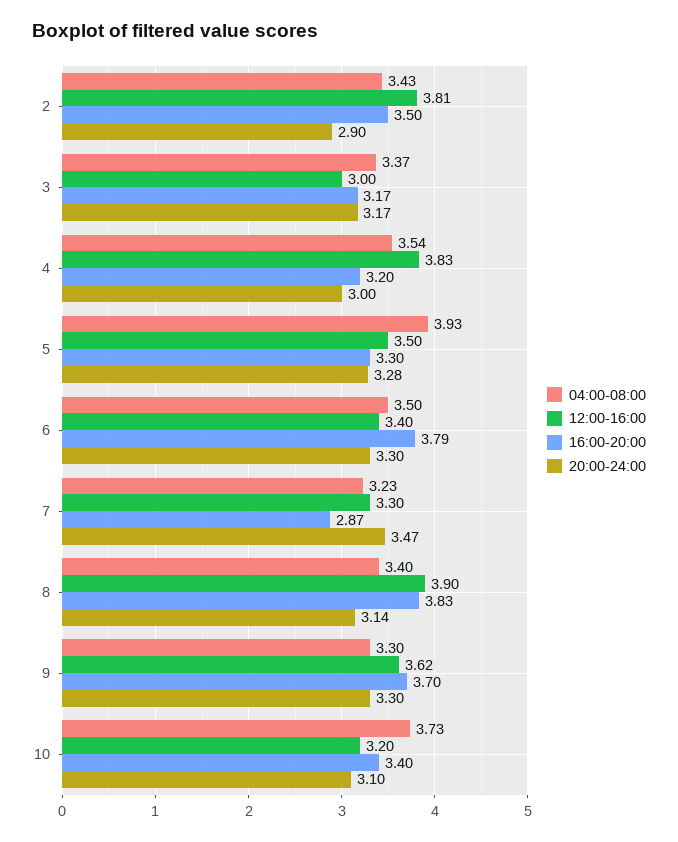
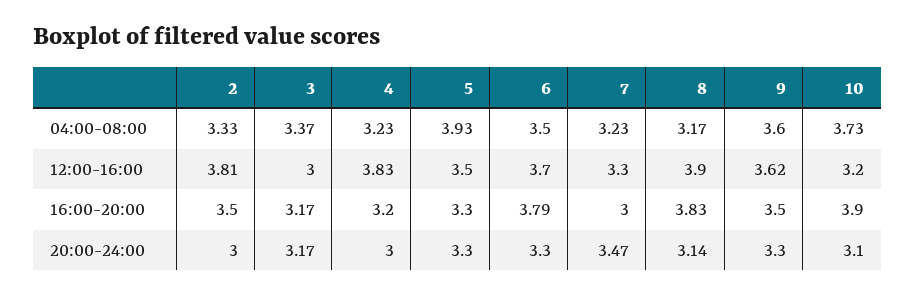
  {
    "04:00-08:00": {
-     "2": 3.43,
+     "2": 3.33,
      "3": 3.37,
-     "4": 3.54,
+     "4": 3.23,
      "5": 3.93,
      "6": 3.5,
      "7": 3.23,
-     "8": 3.4,
+     "8": 3.17,
-     "9": 3.3,
+     "9": 3.6,
      "10": 3.73
    },
    "12:00-16:00": {
      "2": 3.81,
      "3": 3,
      "4": 3.83,
      "5": 3.5,
-     "6": 3.4,
+     "6": 3.7,
      "7": 3.3,
      "8": 3.9,
      "9": 3.62,
      "10": 3.2
    },
    "16:00-20:00": {
      "2": 3.5,
      "3": 3.17,
      "4": 3.2,
      "5": 3.3,
      "6": 3.79,
-     "7": 2.87,
+     "7": 3,
      "8": 3.83,
-     "9": 3.7,
+     "9": 3.5,
-     "10": 3.4
+     "10": 3.9
    },
    "20:00-24:00": {
-     "2": 2.9,
+     "2": 3,
      "3": 3.17,
      "4": 3,
-     "5": 3.28,
+     "5": 3.3,
      "6": 3.3,
      "7": 3.47,
      "8": 3.14,
      "9": 3.3,
      "10": 3.1
    }
  }

